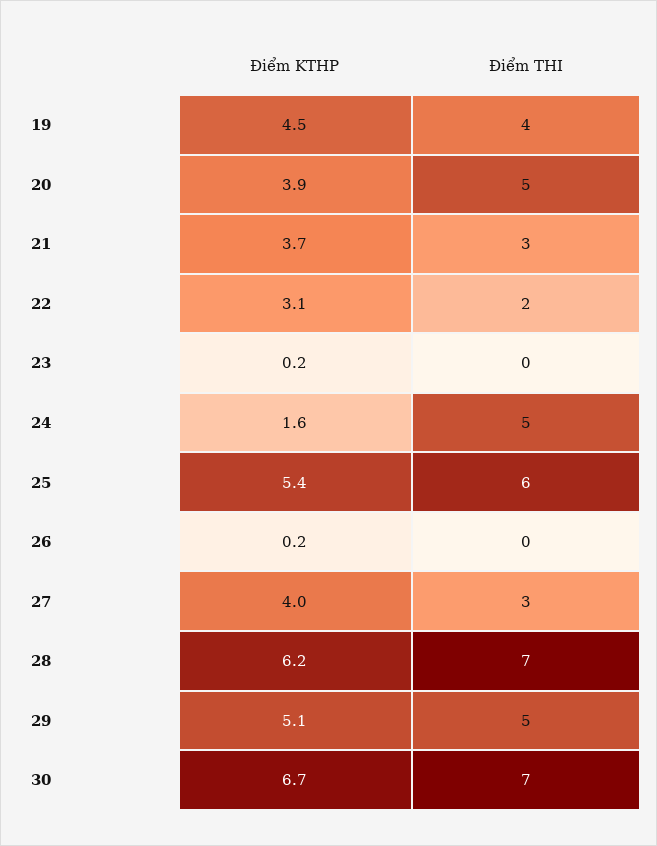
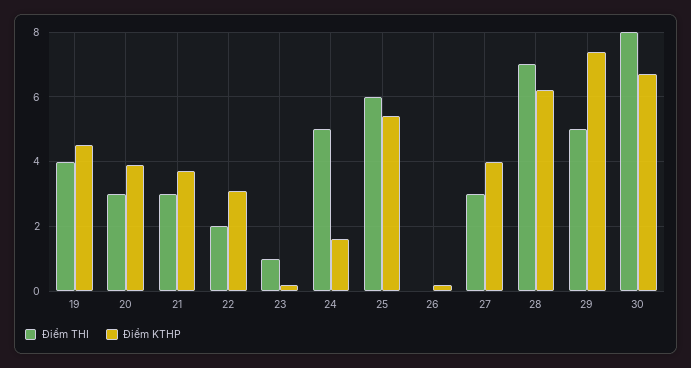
  {
    "Điểm KTHP": {
      "19": 4.5,
      "20": 3.9,
      "21": 3.7,
      "22": 3.1,
      "23": 0.2,
      "24": 1.6,
      "25": 5.4,
      "26": 0.2,
      "27": 4,
      "28": 6.2,
-     "29": 5.1,
+     "29": 7.5,
      "30": 6.7
    },
    "Điểm THI": {
      "19": 4,
-     "20": 5,
+     "20": 3,
      "21": 3,
      "22": 2,
-     "23": 0,
+     "23": 1,
      "24": 5,
      "25": 6,
      "26": 0,
      "27": 3,
      "28": 7,
      "29": 5,
-     "30": 7
+     "30": 8
    }
  }

